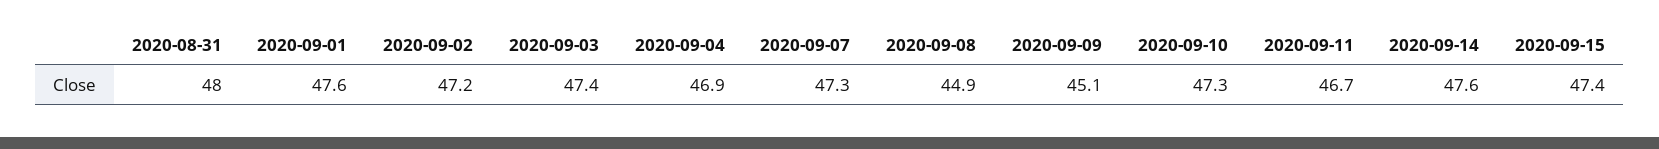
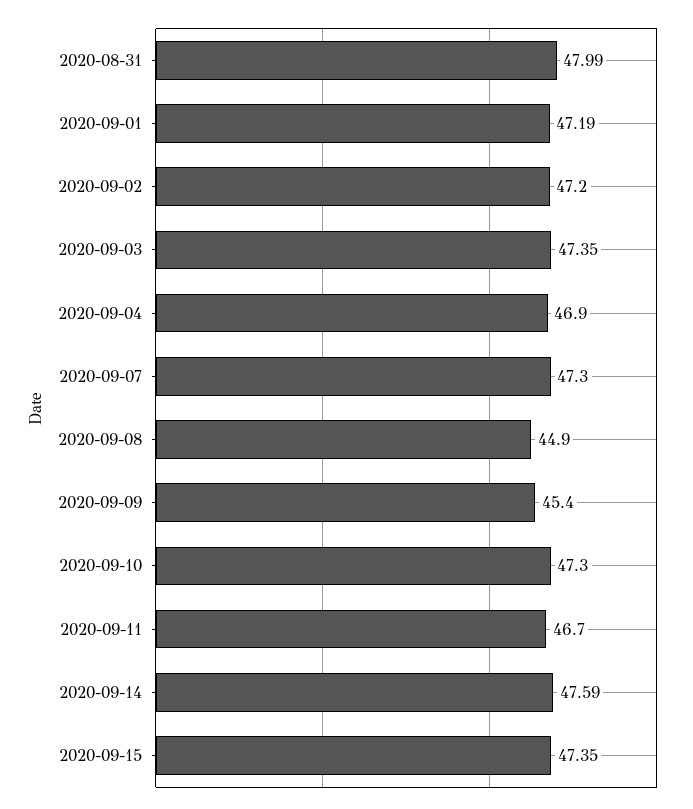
  {
    "2020-08-31": 47.99,
-   "2020-09-01": 47.6,
+   "2020-09-01": 47.19,
    "2020-09-02": 47.2,
    "2020-09-03": 47.35,
    "2020-09-04": 46.9,
    "2020-09-07": 47.3,
    "2020-09-08": 44.9,
-   "2020-09-09": 45.1,
+   "2020-09-09": 45.4,
    "2020-09-10": 47.3,
    "2020-09-11": 46.7,
    "2020-09-14": 47.59,
    "2020-09-15": 47.35
  }

